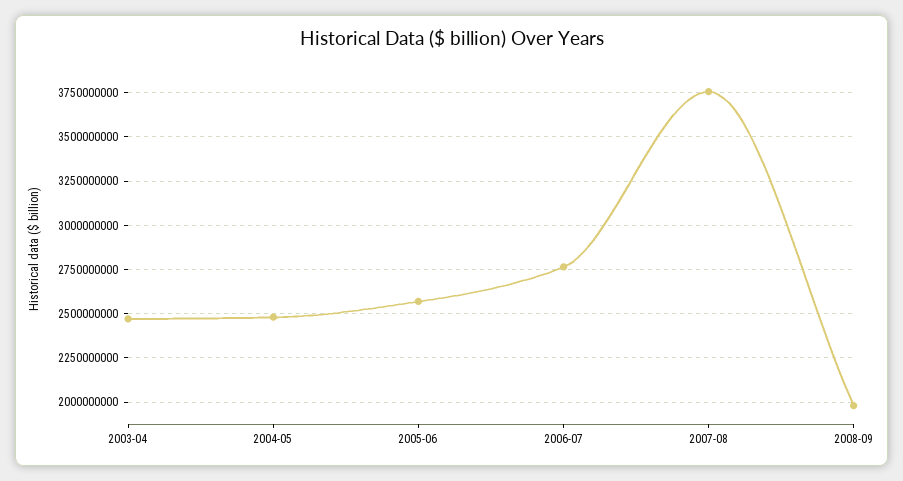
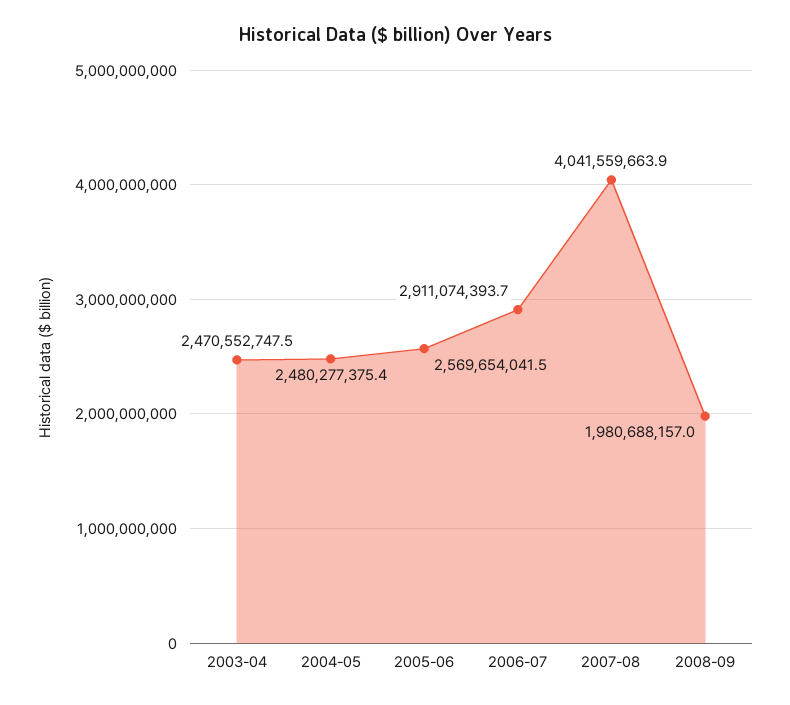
  {
    "2003-04": 2470552747.5,
    "2004-05": 2480277375.4,
    "2005-06": 2569654041.5,
-   "2006-07": 2750000000,
+   "2006-07": 2911074393.7,
-   "2007-08": 3750000000,
+   "2007-08": 4041559663.9,
    "2008-09": 1980688157
  }

